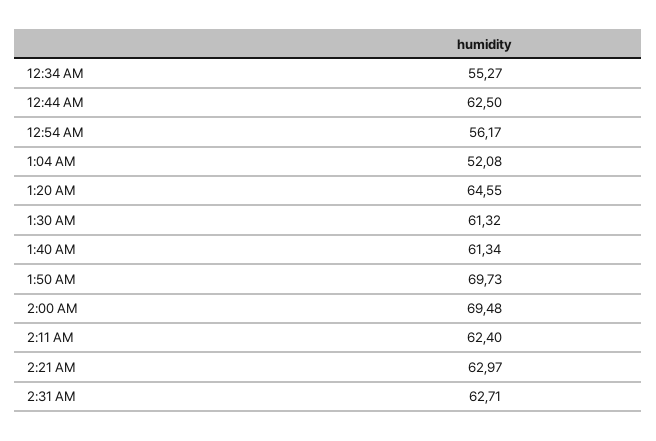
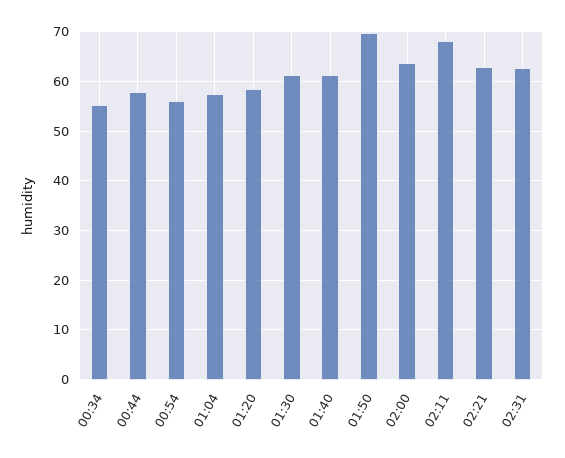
  {
    "12:34 AM": 55.27,
-   "12:44 AM": 62.5,
+   "12:44 AM": 58,
    "12:54 AM": 56.17,
-   "1:04 AM": 52.08,
+   "1:04 AM": 58,
-   "1:20 AM": 64.55,
+   "1:20 AM": 58,
    "1:30 AM": 61.32,
    "1:40 AM": 61.34,
    "1:50 AM": 69.73,
-   "2:00 AM": 69.48,
+   "2:00 AM": 64,
-   "2:11 AM": 62.4,
+   "2:11 AM": 68,
    "2:21 AM": 62.97,
    "2:31 AM": 62.71
  }

